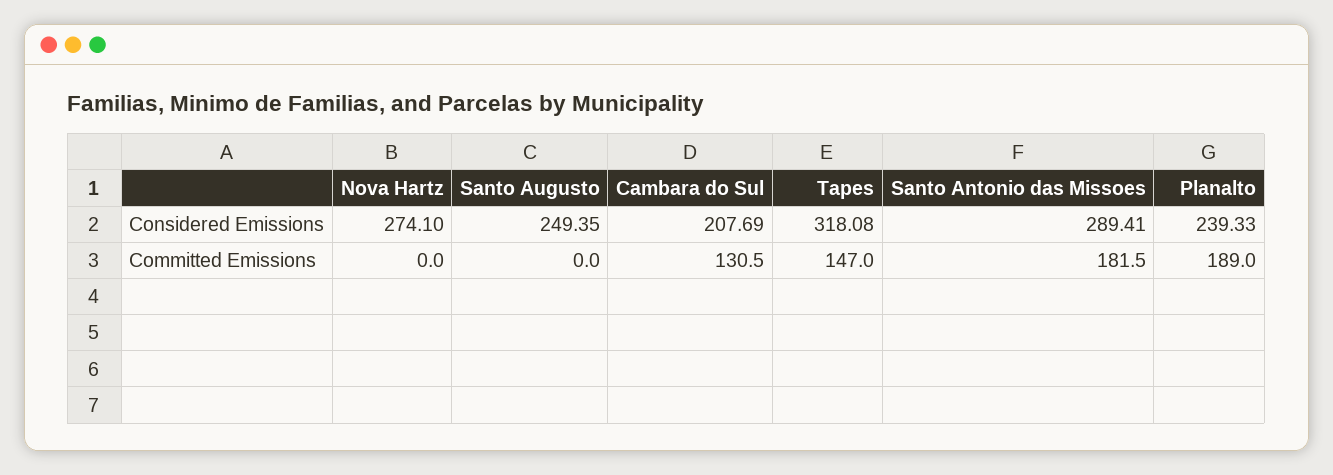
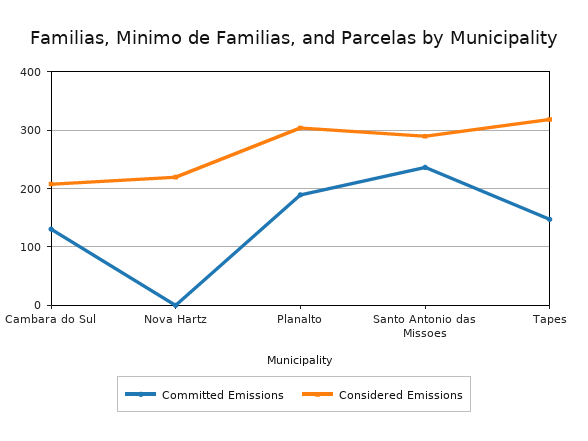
  {
    "Considered Emissions": {
-     "Nova Hartz": 274.1,
+     "Nova Hartz": 220,
-     "Santo Augusto": 249.35,
      "Cambara do Sul": 207.69,
      "Tapes": 318.08,
      "Santo Antonio das Missoes": 289.41,
-     "Planalto": 239.33
+     "Planalto": 300
    },
    "Committed Emissions": {
      "Nova Hartz": 0,
-     "Santo Augusto": 0,
      "Cambara do Sul": 130.5,
      "Tapes": 147,
-     "Santo Antonio das Missoes": 181.5,
+     "Santo Antonio das Missoes": 240,
      "Planalto": 189
    }
  }

